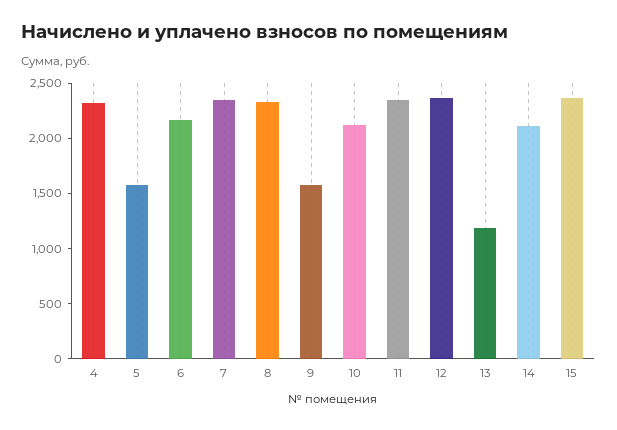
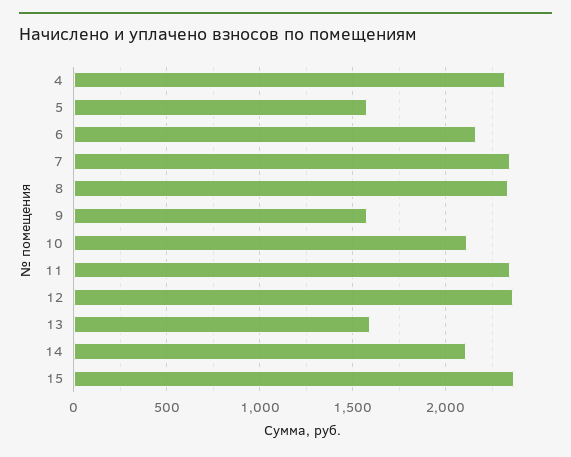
  {
    "4": 2300,
    "5": 1600,
    "6": 2150,
    "7": 2350,
    "8": 2350,
    "9": 1550,
    "10": 2100,
    "11": 2350,
    "12": 2350,
-   "13": 1200,
+   "13": 1600,
    "14": 2100,
    "15": 2350
  }

